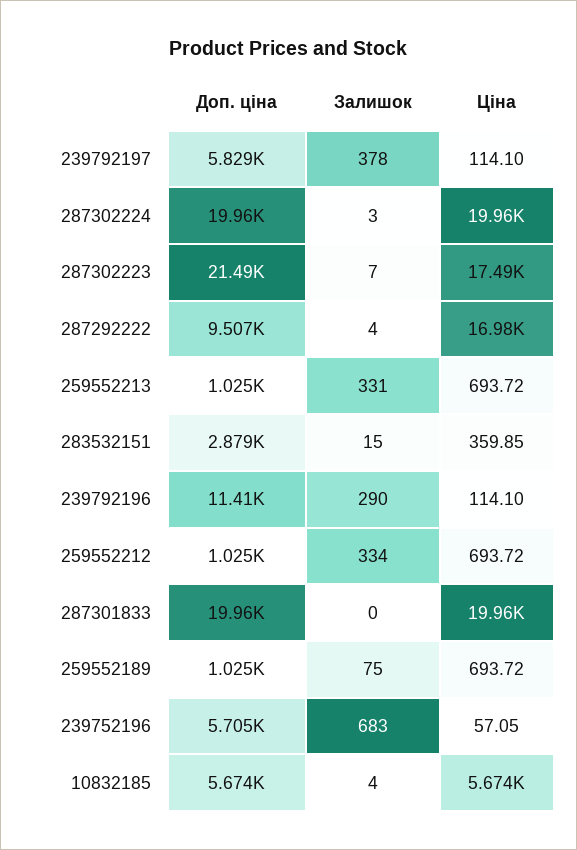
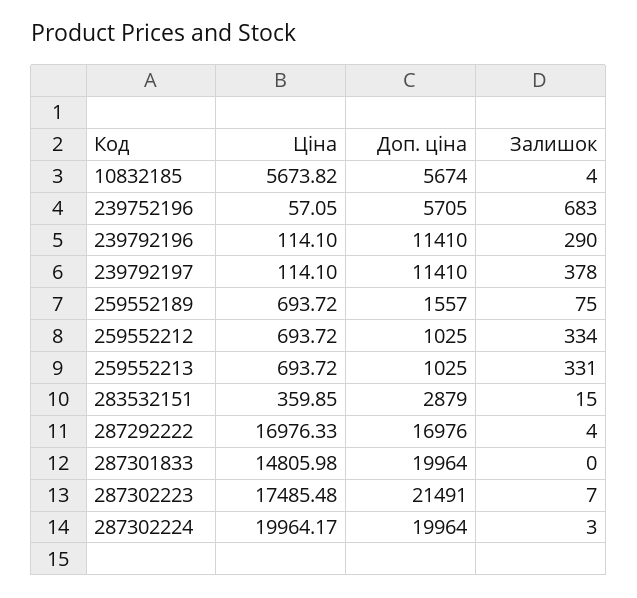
  {
    "Доп. ціна": {
-     "239792197": 5829,
+     "239792197": 11410,
      "287302224": 19964,
      "287302223": 21491,
-     "287292222": 9507,
+     "287292222": 16976,
      "259552213": 1025,
      "283532151": 2879,
      "239792196": 11410,
      "259552212": 1025,
      "287301833": 19964,
-     "259552189": 1025,
+     "259552189": 1557,
      "239752196": 5705,
      "10832185": 5674
    },
    "Залишок": {
      "239792197": 378,
      "287302224": 3,
      "287302223": 7,
      "287292222": 4,
      "259552213": 331,
      "283532151": 15,
      "239792196": 290,
      "259552212": 334,
      "287301833": 0,
      "259552189": 75,
      "239752196": 683,
      "10832185": 4
    },
    "Ціна": {
      "239792197": 114.1,
      "287302224": 19964.17,
      "287302223": 17485.48,
      "287292222": 16976.33,
      "259552213": 693.72,
      "283532151": 359.85,
      "239792196": 114.1,
      "259552212": 693.72,
-     "287301833": 19960,
+     "287301833": 14805.98,
      "259552189": 693.72,
      "239752196": 57.05,
      "10832185": 5673.82
    }
  }

